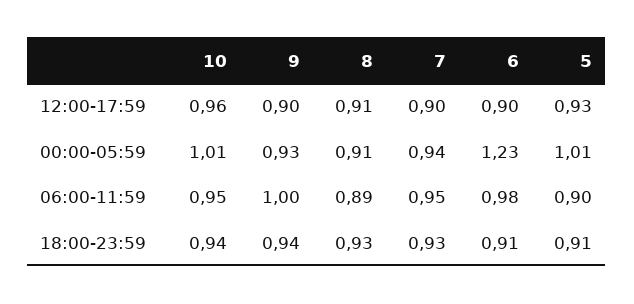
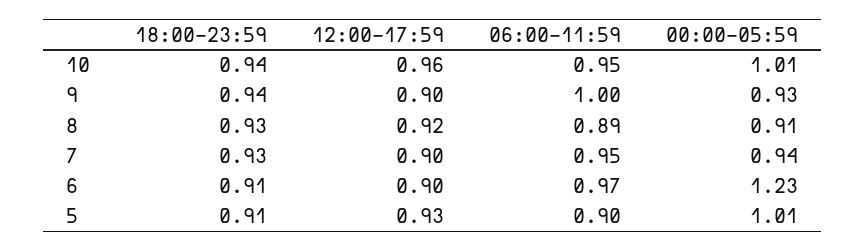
  {
    "10": {
      "12:00-17:59": 0.96,
      "00:00-05:59": 1.01,
      "06:00-11:59": 0.95,
      "18:00-23:59": 0.94
    },
    "9": {
      "12:00-17:59": 0.9,
      "00:00-05:59": 0.93,
      "06:00-11:59": 1,
      "18:00-23:59": 0.94
    },
    "8": {
-     "12:00-17:59": 0.91,
+     "12:00-17:59": 0.92,
      "00:00-05:59": 0.91,
      "06:00-11:59": 0.89,
      "18:00-23:59": 0.93
    },
    "7": {
      "12:00-17:59": 0.9,
      "00:00-05:59": 0.94,
      "06:00-11:59": 0.95,
      "18:00-23:59": 0.93
    },
    "6": {
      "12:00-17:59": 0.9,
      "00:00-05:59": 1.23,
-     "06:00-11:59": 0.98,
+     "06:00-11:59": 0.97,
      "18:00-23:59": 0.91
    },
    "5": {
      "12:00-17:59": 0.93,
      "00:00-05:59": 1.01,
      "06:00-11:59": 0.9,
      "18:00-23:59": 0.91
    }
  }

